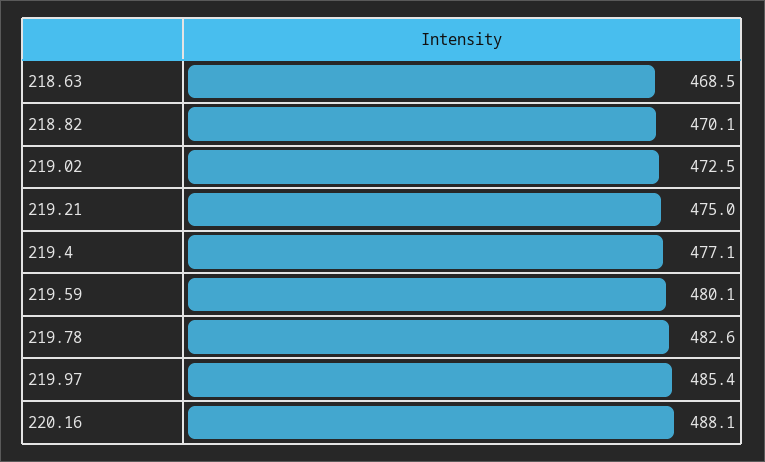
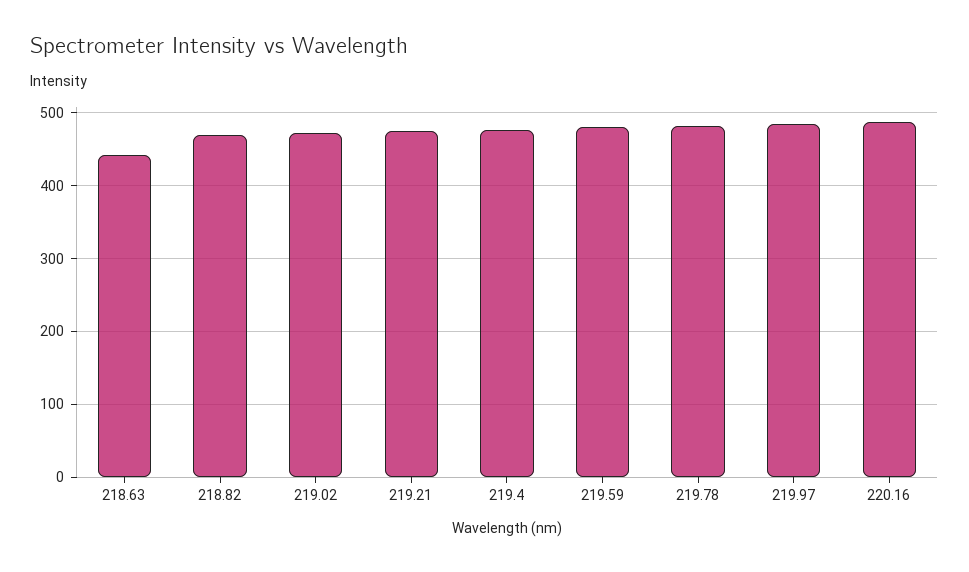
  {
-   "218.63": 468.5,
+   "218.63": 440,
    "218.82": 470.1,
    "219.02": 472.5,
    "219.21": 475,
    "219.4": 477.1,
    "219.59": 480.1,
    "219.78": 482.6,
    "219.97": 485.4,
    "220.16": 488.1
  }

